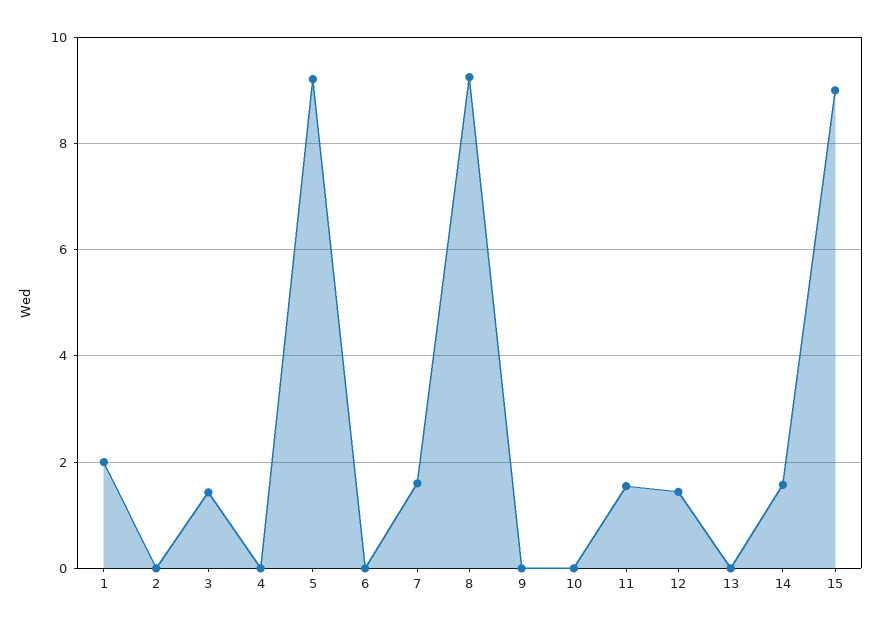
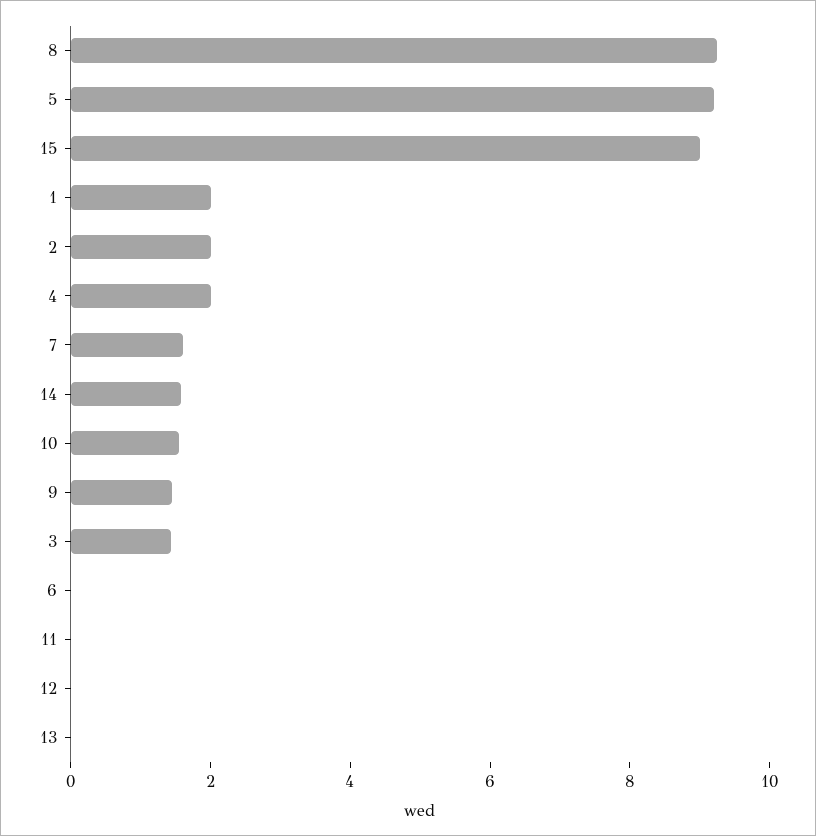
  {
    "1": 2,
-   "2": 0,
+   "2": 2,
    "3": 1.4,
-   "4": 0,
+   "4": 2,
    "5": 9.2,
    "6": 0,
    "7": 1.6,
    "8": 9.2,
-   "9": 0,
+   "9": 1.5,
-   "10": 0,
+   "10": 1.5,
-   "11": 1.6,
+   "11": 0,
-   "12": 1.4,
+   "12": 0,
    "13": 0,
    "14": 1.6,
    "15": 9
  }

